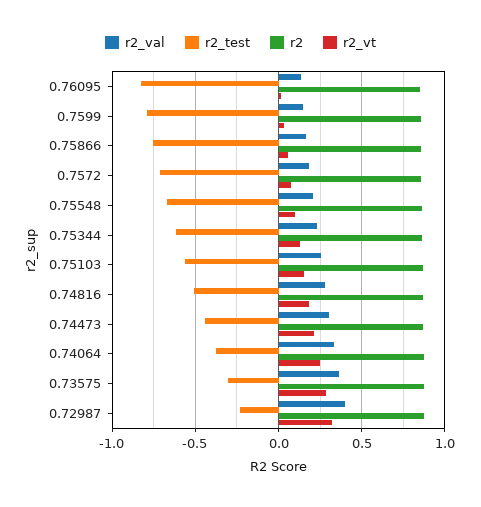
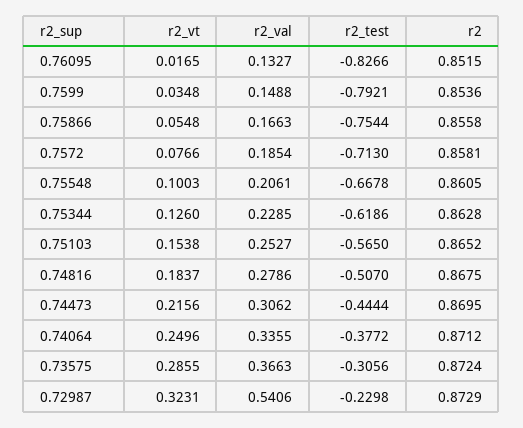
  {
    "r2_val": {
      "0.76095": 0.1327,
      "0.7599": 0.1488,
      "0.75866": 0.1663,
      "0.7572": 0.1854,
      "0.75548": 0.2061,
      "0.75344": 0.2285,
      "0.75103": 0.2527,
      "0.74816": 0.2786,
      "0.74473": 0.3062,
      "0.74064": 0.3355,
      "0.73575": 0.3663,
-     "0.72987": 0.4
+     "0.72987": 0.5406
    },
    "r2_test": {
      "0.76095": -0.8266,
      "0.7599": -0.7921,
      "0.75866": -0.7544,
      "0.7572": -0.713,
      "0.75548": -0.6678,
      "0.75344": -0.6186,
      "0.75103": -0.565,
      "0.74816": -0.507,
      "0.74473": -0.4444,
      "0.74064": -0.3772,
      "0.73575": -0.3056,
      "0.72987": -0.2298
    },
    "r2": {
      "0.76095": 0.8515,
      "0.7599": 0.8536,
      "0.75866": 0.8558,
      "0.7572": 0.8581,
      "0.75548": 0.8605,
      "0.75344": 0.8628,
      "0.75103": 0.8652,
      "0.74816": 0.8675,
      "0.74473": 0.8695,
      "0.74064": 0.8712,
      "0.73575": 0.8724,
      "0.72987": 0.8729
    },
    "r2_vt": {
      "0.76095": 0.0165,
      "0.7599": 0.0348,
      "0.75866": 0.0548,
      "0.7572": 0.0766,
      "0.75548": 0.1003,
      "0.75344": 0.126,
      "0.75103": 0.1538,
      "0.74816": 0.1837,
      "0.74473": 0.2156,
      "0.74064": 0.2496,
      "0.73575": 0.2855,
      "0.72987": 0.3231
    }
  }

